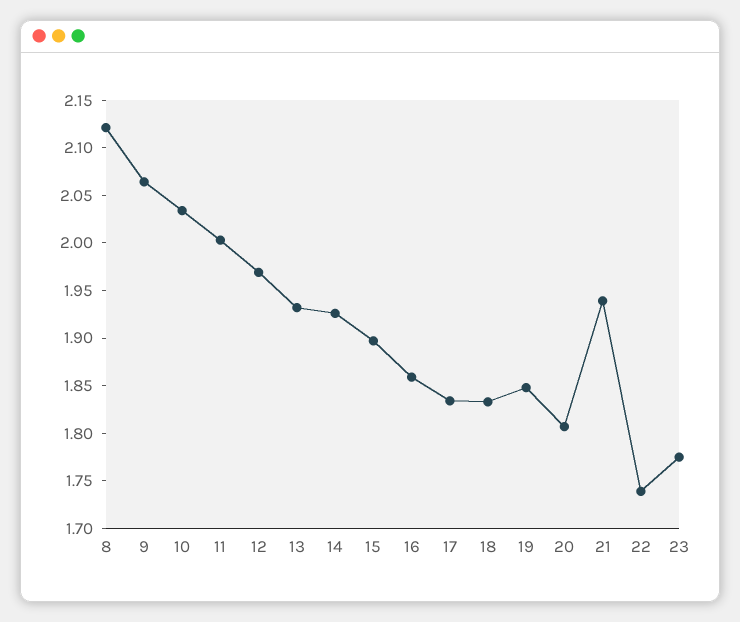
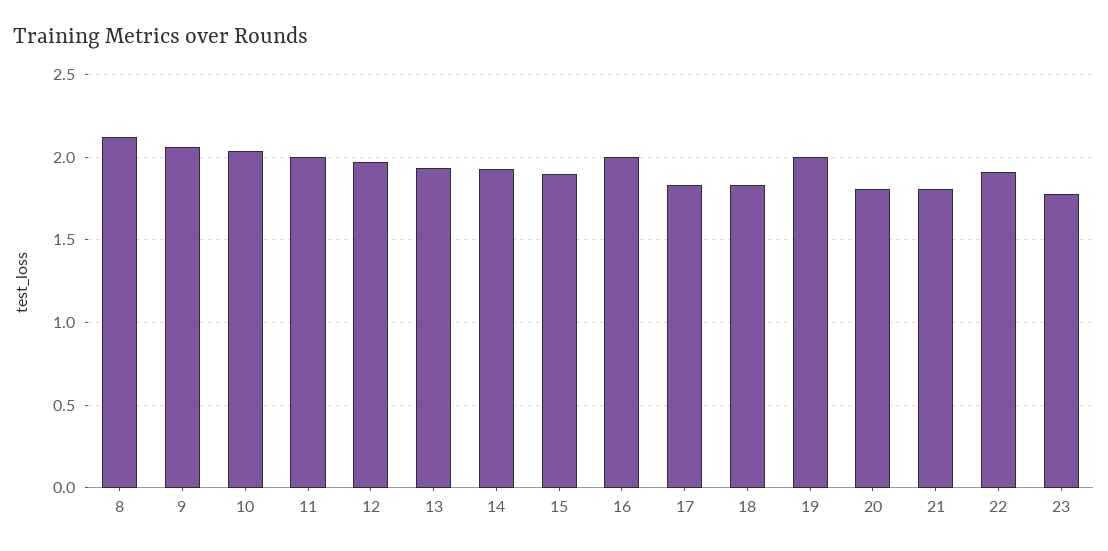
  {
    "8": 2.12,
    "9": 2.06,
    "10": 2.03,
    "11": 2,
    "12": 1.97,
    "13": 1.93,
    "14": 1.93,
    "15": 1.9,
-   "16": 1.86,
+   "16": 2,
    "17": 1.83,
    "18": 1.83,
-   "19": 1.85,
+   "19": 2,
    "20": 1.81,
-   "21": 1.94,
+   "21": 1.8,
-   "22": 1.74,
+   "22": 1.9,
    "23": 1.78
  }

